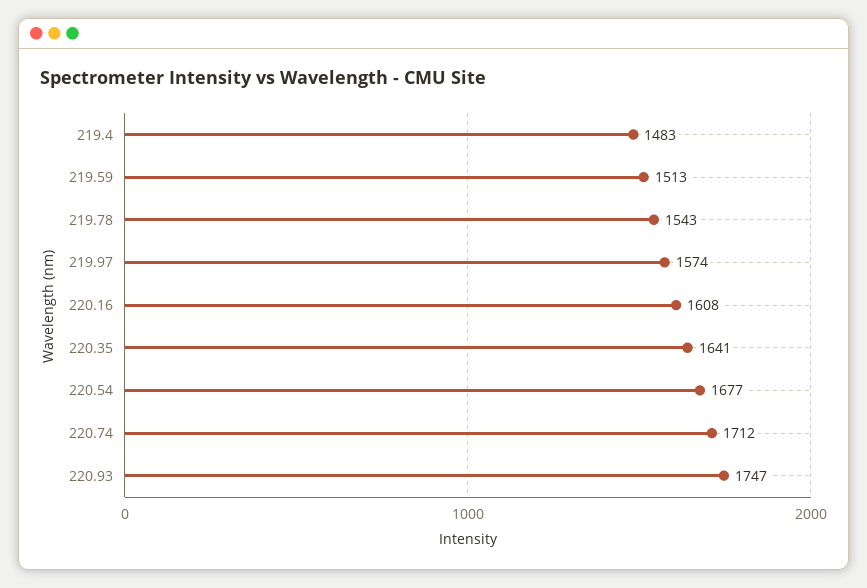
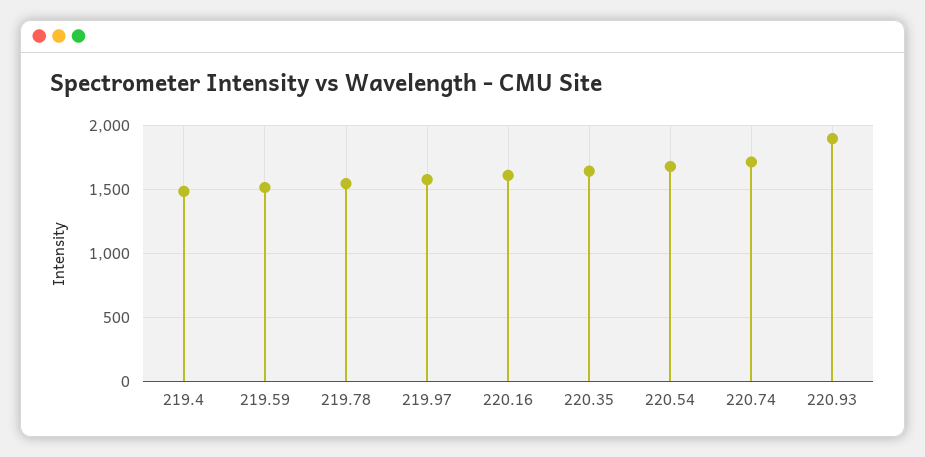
  {
    "219.4": 1483,
    "219.59": 1513,
    "219.78": 1543,
    "219.97": 1574,
    "220.16": 1608,
    "220.35": 1641,
    "220.54": 1677,
    "220.74": 1712,
-   "220.93": 1747
+   "220.93": 1900
  }

